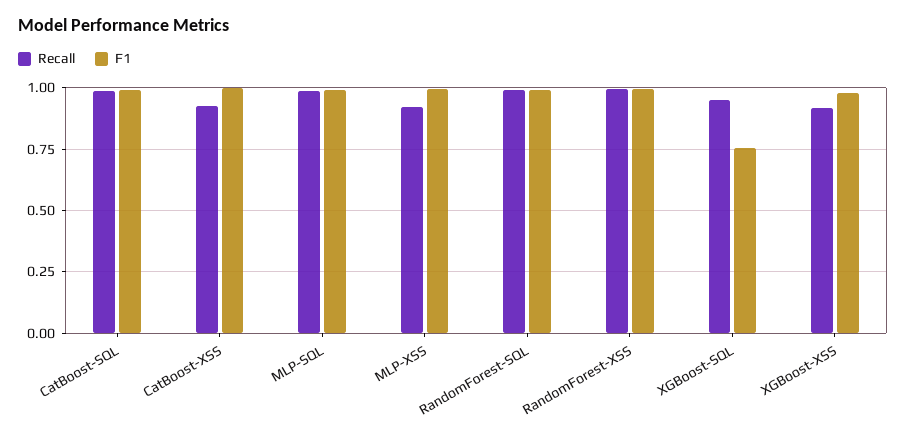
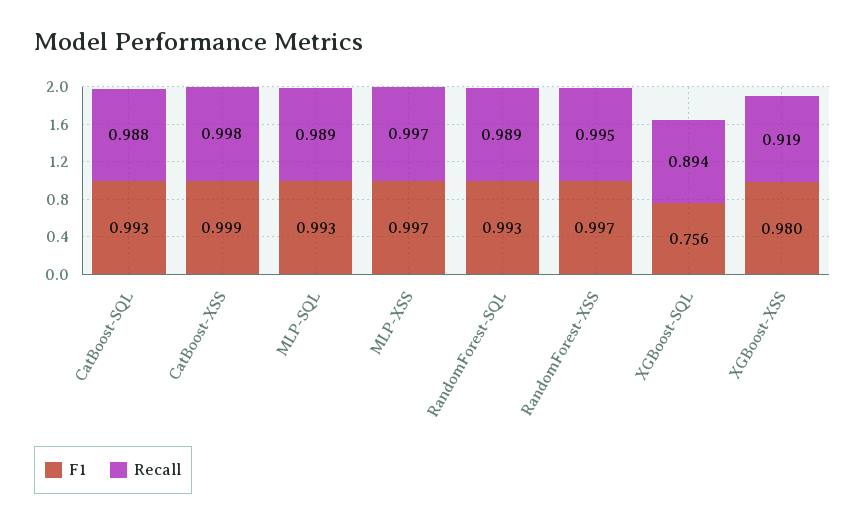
  {
    "Recall": {
      "CatBoost-SQL": 0.988,
-     "CatBoost-XSS": 0.925,
+     "CatBoost-XSS": 0.998,
      "MLP-SQL": 0.989,
-     "MLP-XSS": 0.925,
+     "MLP-XSS": 0.997,
      "RandomForest-SQL": 0.989,
      "RandomForest-XSS": 0.995,
-     "XGBoost-SQL": 0.95,
+     "XGBoost-SQL": 0.894,
      "XGBoost-XSS": 0.919
    },
    "F1": {
      "CatBoost-SQL": 0.993,
      "CatBoost-XSS": 0.999,
      "MLP-SQL": 0.993,
      "MLP-XSS": 0.997,
      "RandomForest-SQL": 0.993,
      "RandomForest-XSS": 0.997,
      "XGBoost-SQL": 0.756,
      "XGBoost-XSS": 0.98
    }
  }

